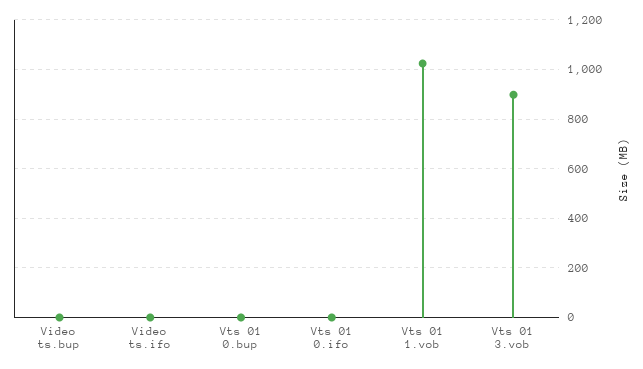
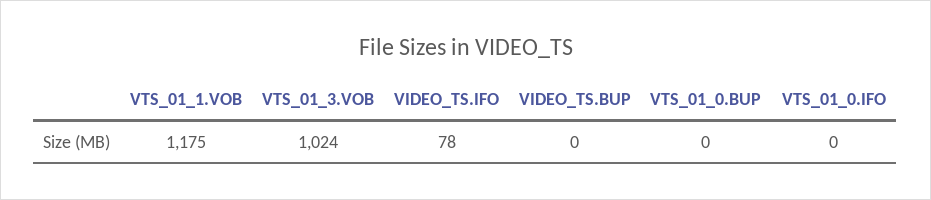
  {
    "Video ts.bup": 0,
-   "Video ts.ifo": 0,
+   "Video ts.ifo": 78,
    "Vts 01 0.bup": 0,
    "Vts 01 0.ifo": 0,
-   "Vts 01 1.vob": 1025,
+   "Vts 01 1.vob": 1175,
-   "Vts 01 3.vob": 900
+   "Vts 01 3.vob": 1024
  }

